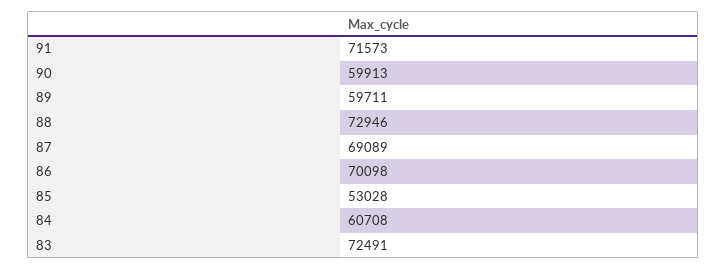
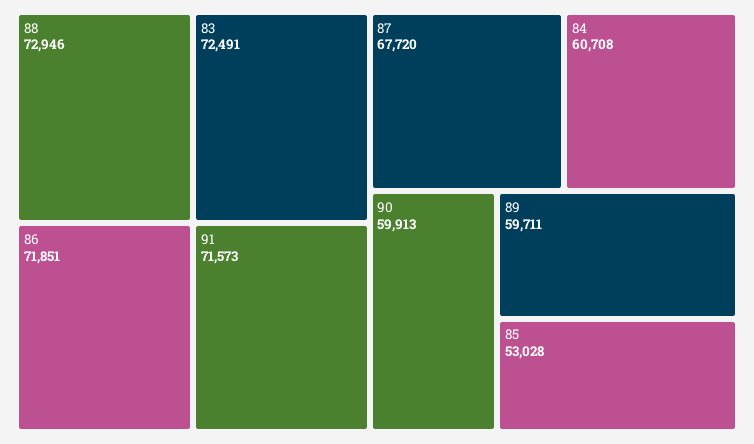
  {
    "91": 71573,
    "90": 59913,
    "89": 59711,
    "88": 72946,
-   "87": 69089,
+   "87": 67720,
-   "86": 70098,
+   "86": 71851,
    "85": 53028,
    "84": 60708,
    "83": 72491
  }

